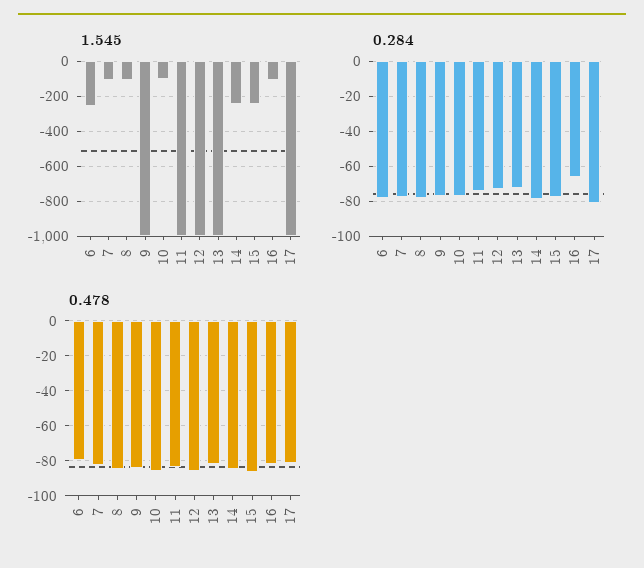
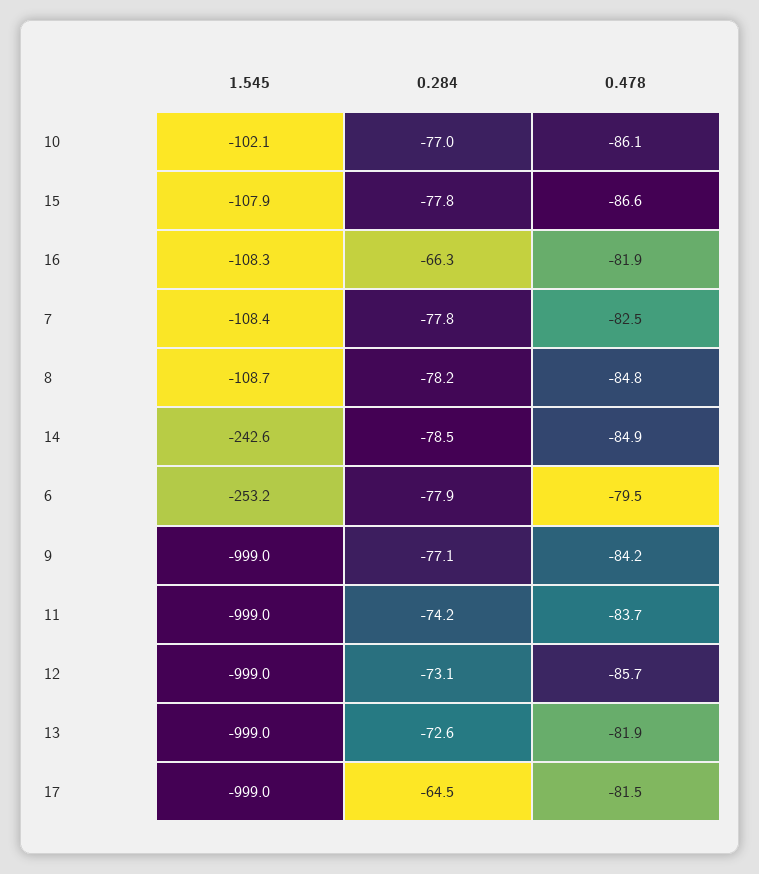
  {
    "1.545": {
      "6": -253.2,
      "7": -108.4,
      "8": -108.7,
      "9": -999,
      "10": -102.1,
      "11": -999,
      "12": -999,
      "13": -999,
      "14": -242.6,
-     "15": -250,
+     "15": -107.9,
      "16": -108.3,
      "17": -999
    },
    "0.284": {
      "6": -77.9,
      "7": -77.8,
      "8": -78.2,
      "9": -77.1,
      "10": -77,
      "11": -74.2,
      "12": -73.1,
      "13": -72.6,
      "14": -78.5,
      "15": -77.8,
      "16": -66.3,
-     "17": -80
+     "17": -64.5
    },
    "0.478": {
      "6": -79.5,
      "7": -82.5,
      "8": -84.8,
      "9": -84.2,
      "10": -86.1,
      "11": -83.7,
      "12": -85.7,
      "13": -81.9,
      "14": -84.9,
      "15": -86.6,
      "16": -81.9,
      "17": -81.5
    }
  }

